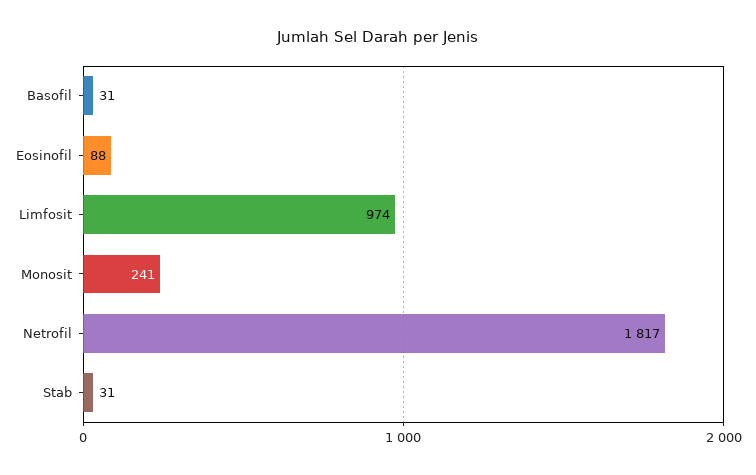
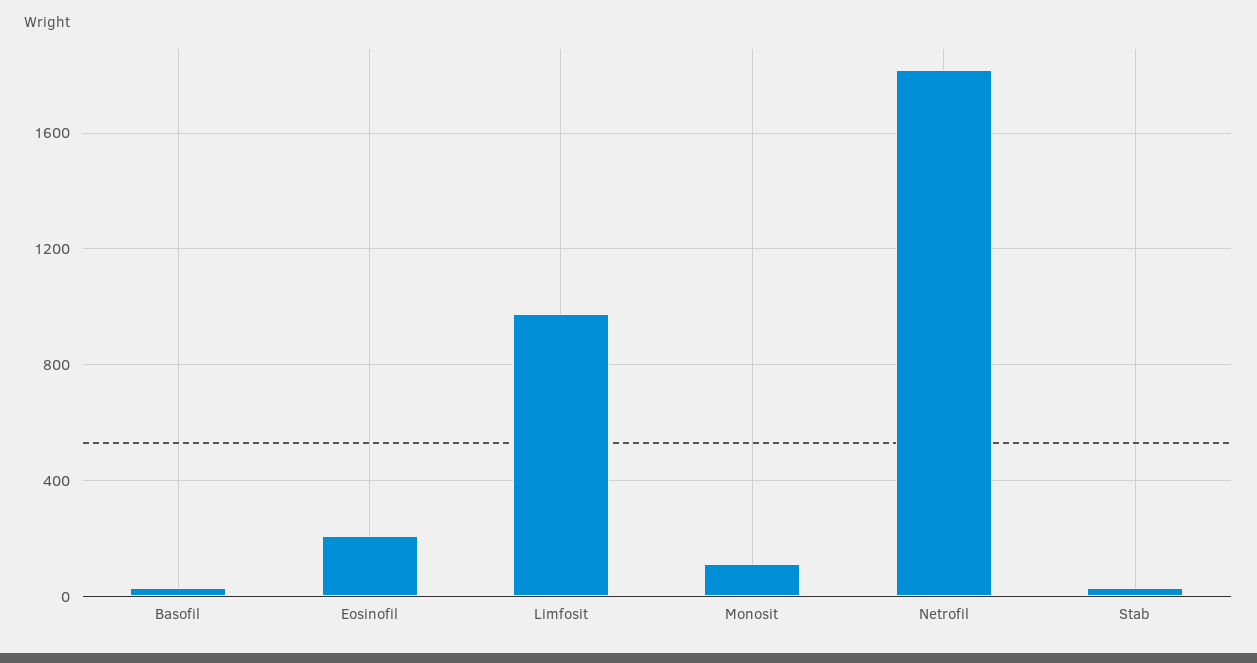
  {
    "Basofil": 31,
-   "Eosinofil": 88,
+   "Eosinofil": 200,
    "Limfosit": 974,
-   "Monosit": 241,
+   "Monosit": 100,
    "Netrofil": 1817,
    "Stab": 31
  }

